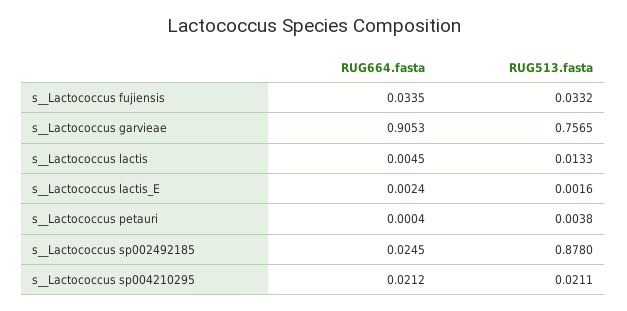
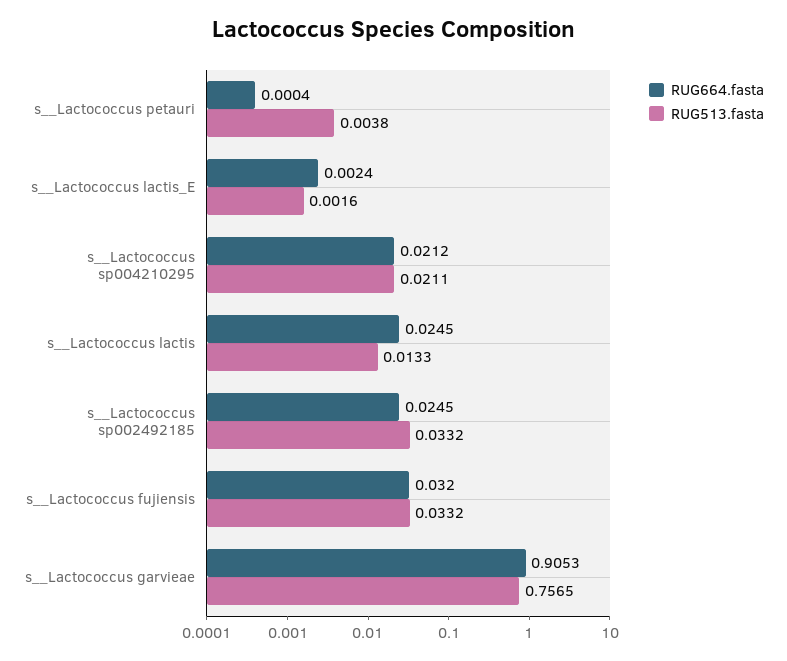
  {
    "RUG664.fasta": {
-     "s__Lactococcus fujiensis": 0.0335,
+     "s__Lactococcus fujiensis": 0.032,
      "s__Lactococcus garvieae": 0.9053,
-     "s__Lactococcus lactis": 0.0045,
+     "s__Lactococcus lactis": 0.0245,
      "s__Lactococcus lactis_E": 0.0024,
      "s__Lactococcus petauri": 0.0004,
      "s__Lactococcus sp002492185": 0.0245,
      "s__Lactococcus sp004210295": 0.0212
    },
    "RUG513.fasta": {
      "s__Lactococcus fujiensis": 0.0332,
      "s__Lactococcus garvieae": 0.7565,
      "s__Lactococcus lactis": 0.0133,
      "s__Lactococcus lactis_E": 0.0016,
      "s__Lactococcus petauri": 0.0038,
-     "s__Lactococcus sp002492185": 0.878,
+     "s__Lactococcus sp002492185": 0.0332,
      "s__Lactococcus sp004210295": 0.0211
    }
  }

